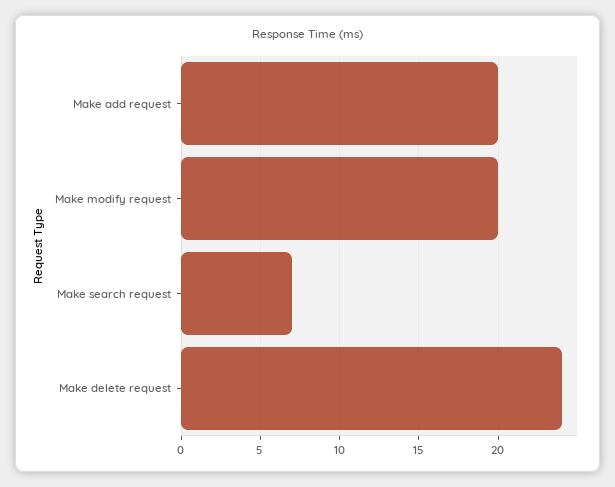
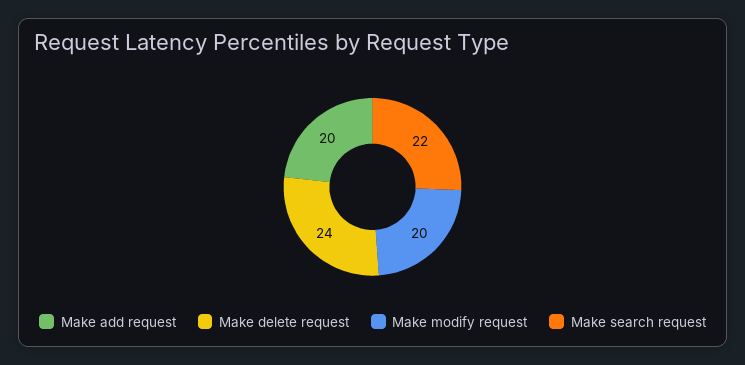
  {
    "Make add request": 20,
    "Make modify request": 20,
-   "Make search request": 7,
+   "Make search request": 22,
    "Make delete request": 24
  }

